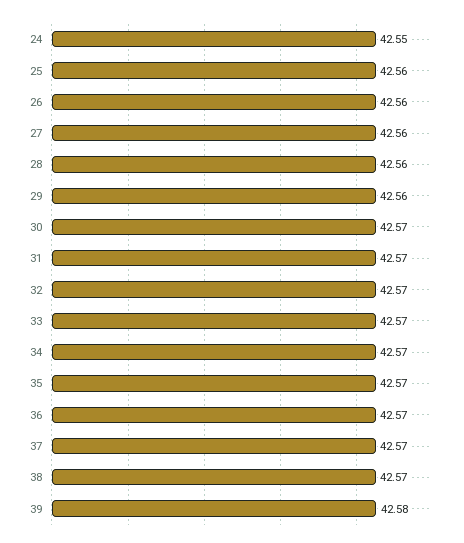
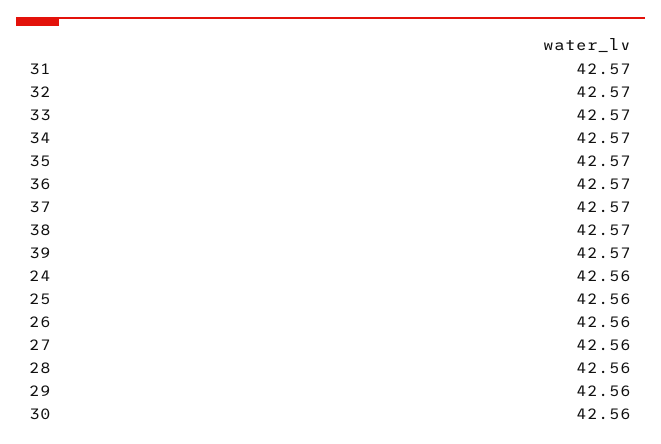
  {
-   "24": 42.55,
+   "24": 42.56,
    "25": 42.56,
    "26": 42.56,
    "27": 42.56,
    "28": 42.56,
    "29": 42.56,
-   "30": 42.57,
+   "30": 42.56,
    "31": 42.57,
    "32": 42.57,
    "33": 42.57,
    "34": 42.57,
    "35": 42.57,
    "36": 42.57,
    "37": 42.57,
    "38": 42.57,
-   "39": 42.58
+   "39": 42.57
  }

